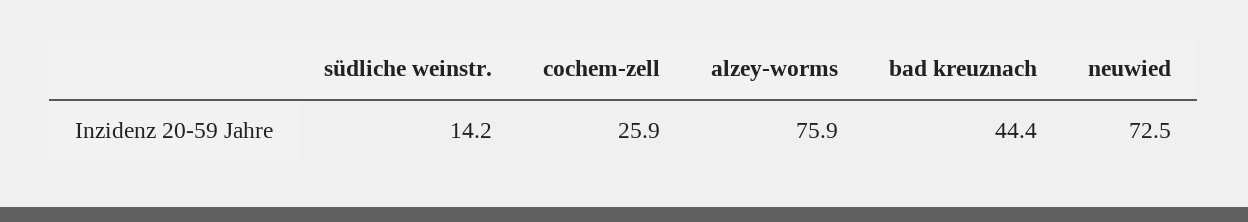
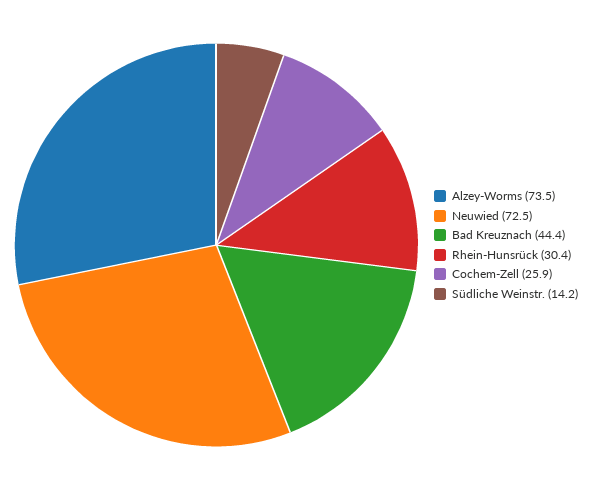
  {
    "südliche weinstr.": 14.2,
    "cochem-zell": 25.9,
-   "alzey-worms": 75.9,
+   "alzey-worms": 73.5,
    "bad kreuznach": 44.4,
-   "neuwied": 72.5
+   "neuwied": 72.5,
+   "Rhein-Hunsrück": 30.4
  }

